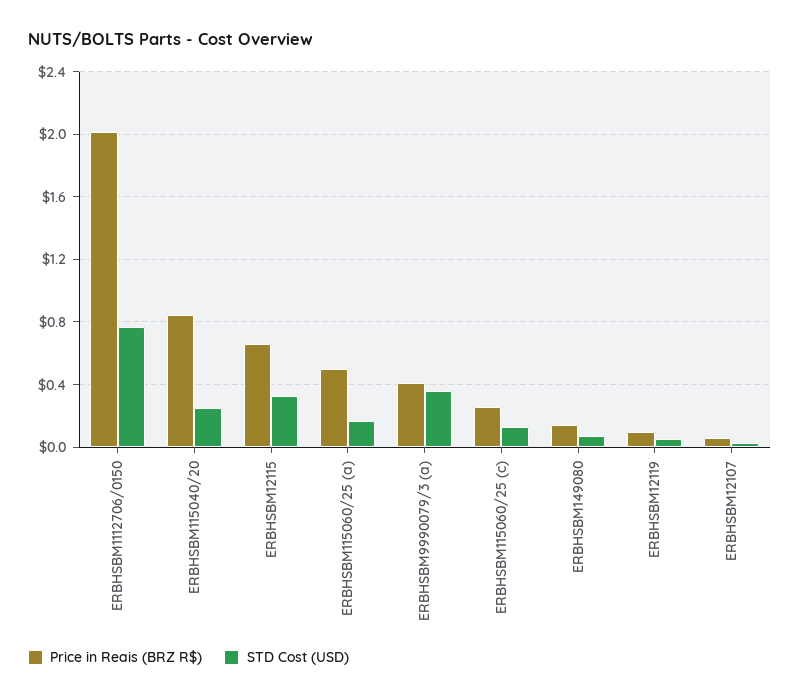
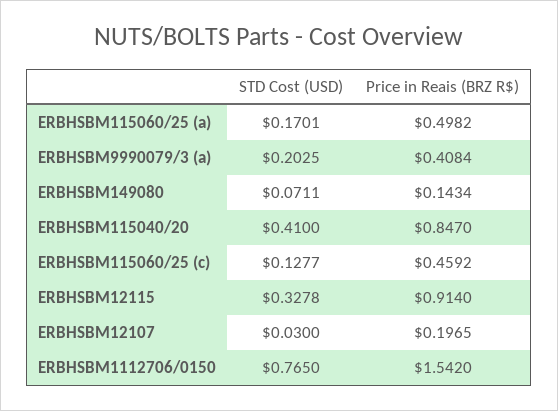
  {
    "Price in Reais (BRZ R$)": {
-     "ERBHSBM1112706/0150": 2,
+     "ERBHSBM1112706/0150": 1.542,
      "ERBHSBM115040/20": 0.847,
-     "ERBHSBM12115": 0.65,
+     "ERBHSBM12115": 0.914,
      "ERBHSBM115060/25 (a)": 0.4982,
      "ERBHSBM9990079/3 (a)": 0.4084,
-     "ERBHSBM115060/25 (c)": 0.25,
+     "ERBHSBM115060/25 (c)": 0.4592,
      "ERBHSBM149080": 0.1434,
-     "ERBHSBM12119": 0.1,
-     "ERBHSBM12107": 0.05
+     "ERBHSBM12107": 0.1965
    },
    "STD Cost (USD)": {
      "ERBHSBM1112706/0150": 0.765,
-     "ERBHSBM115040/20": 0.25,
+     "ERBHSBM115040/20": 0.41,
      "ERBHSBM12115": 0.3278,
      "ERBHSBM115060/25 (a)": 0.1701,
-     "ERBHSBM9990079/3 (a)": 0.35,
+     "ERBHSBM9990079/3 (a)": 0.2025,
      "ERBHSBM115060/25 (c)": 0.1277,
      "ERBHSBM149080": 0.0711,
-     "ERBHSBM12119": 0.05,
      "ERBHSBM12107": 0.03
    }
  }

